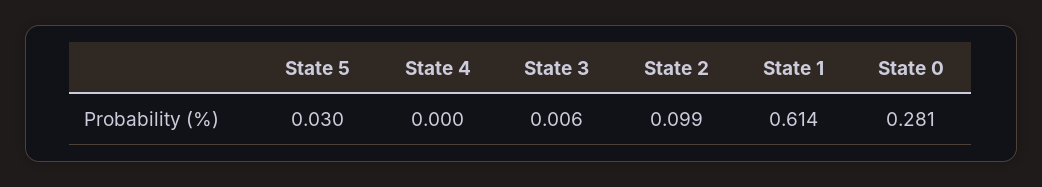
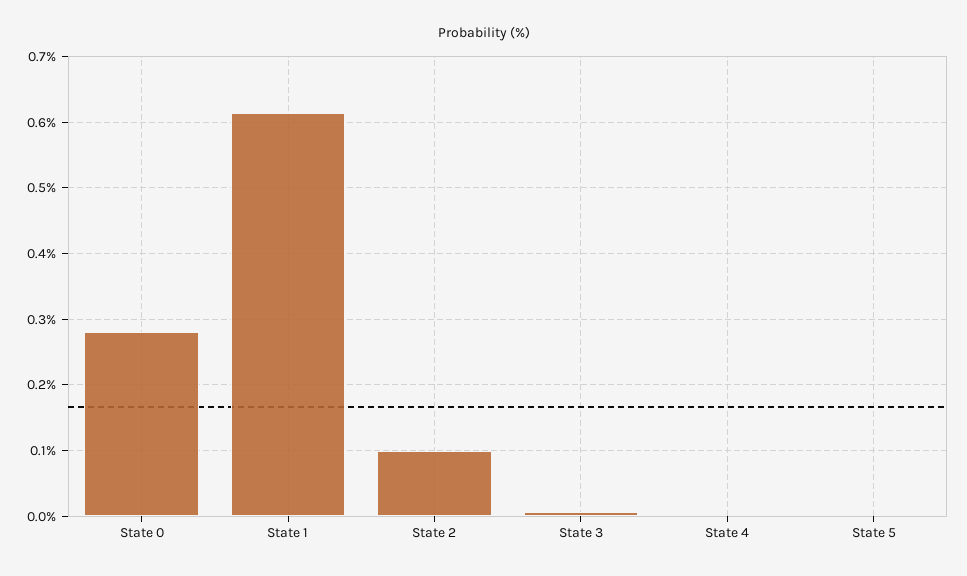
  {
-   "State 5": 0.03,
+   "State 5": 0,
    "State 4": 0,
    "State 3": 0.006,
    "State 2": 0.099,
    "State 1": 0.614,
    "State 0": 0.281
  }

